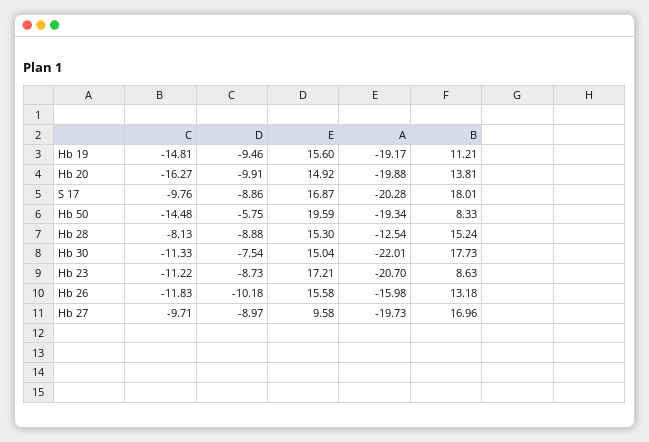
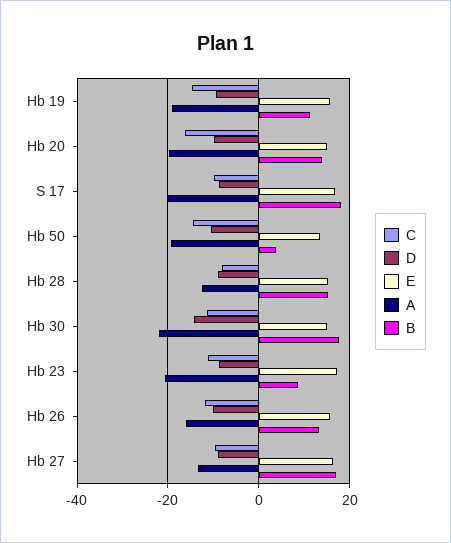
  {
    "C": {
      "Hb 19": -14.81,
      "Hb 20": -16.27,
      "S 17": -9.76,
      "Hb 50": -14.48,
      "Hb 28": -8.13,
      "Hb 30": -11.33,
      "Hb 23": -11.22,
      "Hb 26": -11.83,
      "Hb 27": -9.71
    },
    "D": {
      "Hb 19": -9.46,
      "Hb 20": -9.91,
      "S 17": -8.86,
-     "Hb 50": -5.75,
+     "Hb 50": -10,
      "Hb 28": -8.88,
-     "Hb 30": -7.54,
+     "Hb 30": -14,
      "Hb 23": -8.73,
      "Hb 26": -10.18,
      "Hb 27": -8.97
    },
    "E": {
      "Hb 19": 15.6,
      "Hb 20": 14.92,
      "S 17": 16.87,
-     "Hb 50": 19.59,
+     "Hb 50": 14,
      "Hb 28": 15.3,
      "Hb 30": 15.04,
      "Hb 23": 17.21,
      "Hb 26": 15.58,
-     "Hb 27": 9.58
+     "Hb 27": 16
    },
    "A": {
      "Hb 19": -19.17,
      "Hb 20": -19.88,
      "S 17": -20.28,
      "Hb 50": -19.34,
      "Hb 28": -12.54,
      "Hb 30": -22.01,
      "Hb 23": -20.7,
      "Hb 26": -15.98,
-     "Hb 27": -19.73
+     "Hb 27": -14
    },
    "B": {
      "Hb 19": 11.21,
      "Hb 20": 13.81,
      "S 17": 18.01,
-     "Hb 50": 8.33,
+     "Hb 50": 4,
      "Hb 28": 15.24,
      "Hb 30": 17.73,
      "Hb 23": 8.63,
      "Hb 26": 13.18,
      "Hb 27": 16.96
    }
  }

